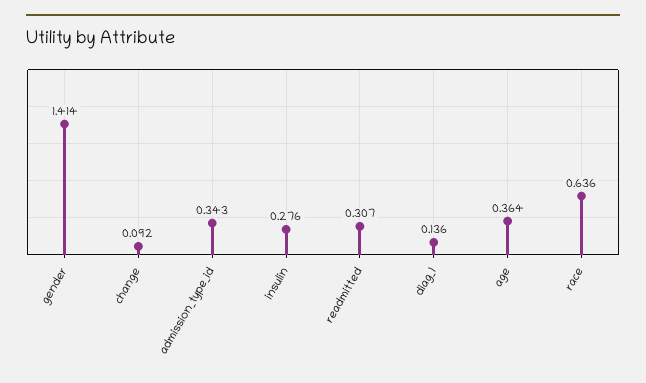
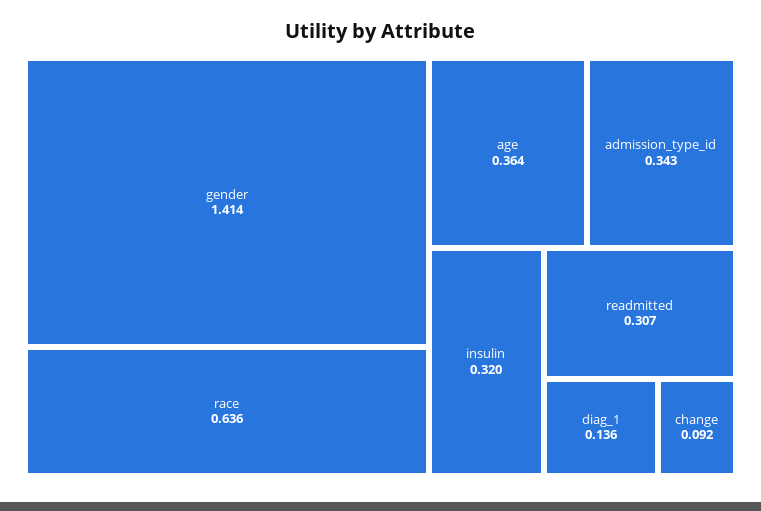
  {
    "gender": 1.414,
    "change": 0.092,
    "admission_type_id": 0.343,
-   "insulin": 0.276,
+   "insulin": 0.32,
    "readmitted": 0.307,
    "diag_1": 0.136,
    "age": 0.364,
    "race": 0.636
  }

